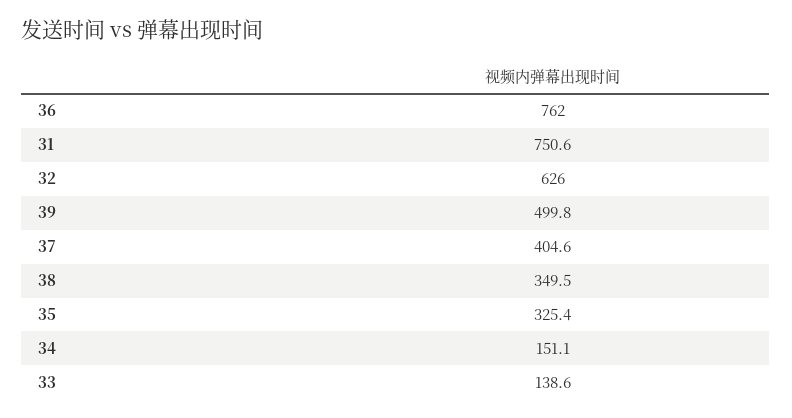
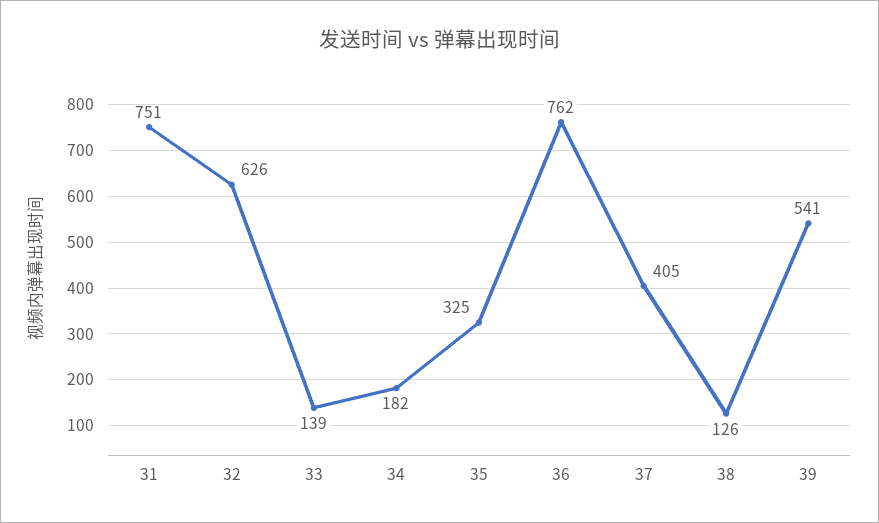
  {
    "36": 762,
    "31": 750.6,
    "32": 626,
-   "39": 499.8,
+   "39": 541,
    "37": 404.6,
-   "38": 349.5,
+   "38": 126,
    "35": 325.4,
-   "34": 151.1,
+   "34": 182,
    "33": 138.6
  }

